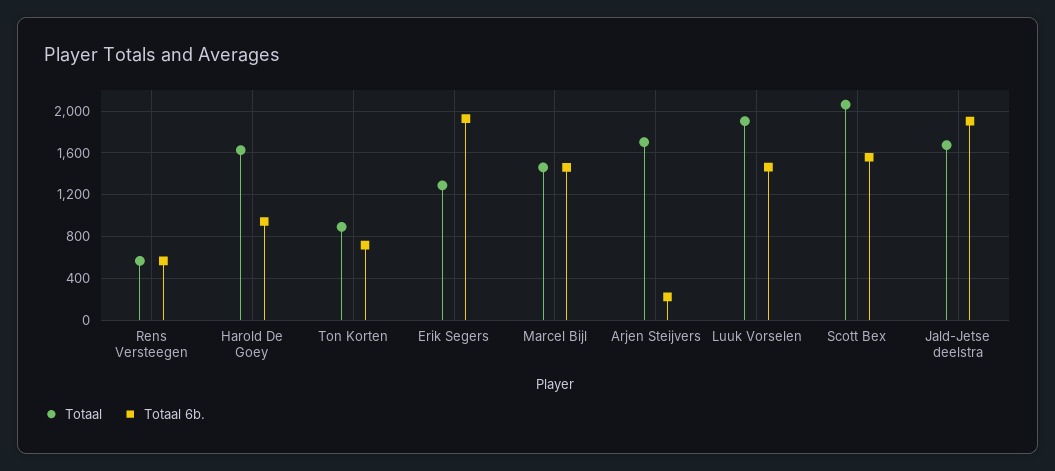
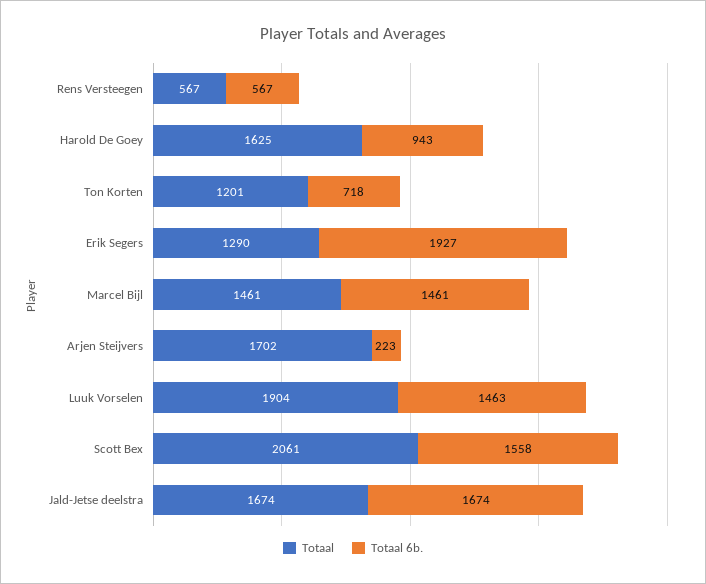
  {
    "Totaal": {
      "Rens Versteegen": 567,
      "Harold De Goey": 1625,
-     "Ton Korten": 900,
+     "Ton Korten": 1201,
      "Erik Segers": 1290,
      "Marcel Bijl": 1461,
      "Arjen Steijvers": 1702,
      "Luuk Vorselen": 1904,
      "Scott Bex": 2061,
      "Jald-Jetse deelstra": 1674
    },
    "Totaal 6b.": {
      "Rens Versteegen": 567,
      "Harold De Goey": 943,
      "Ton Korten": 718,
      "Erik Segers": 1927,
      "Marcel Bijl": 1461,
      "Arjen Steijvers": 223,
      "Luuk Vorselen": 1463,
      "Scott Bex": 1558,
-     "Jald-Jetse deelstra": 1900
+     "Jald-Jetse deelstra": 1674
    }
  }

